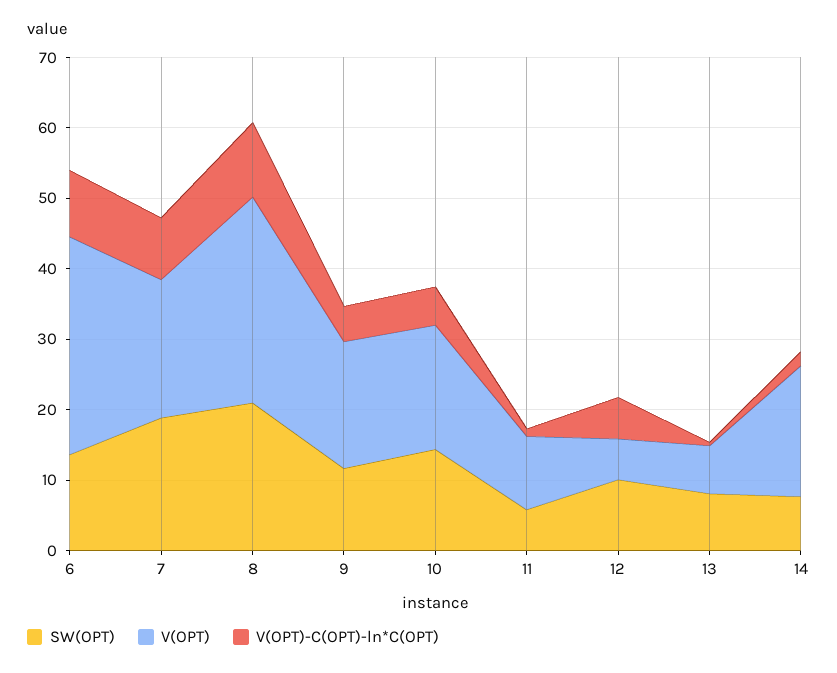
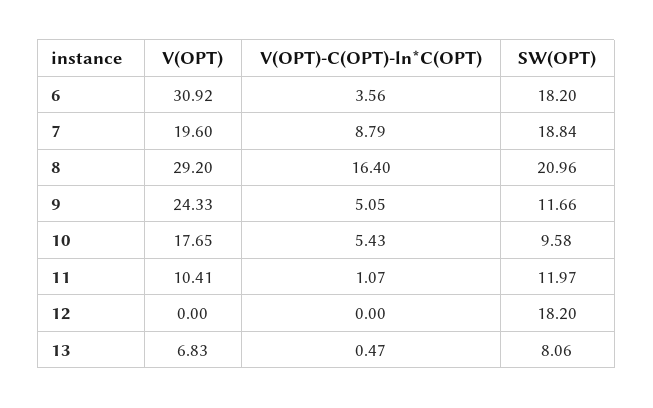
  {
    "SW(OPT)": {
-     "6": 14,
+     "6": 18.2,
      "7": 18.84,
      "8": 20.96,
      "9": 11.66,
-     "10": 14,
+     "10": 9.58,
-     "11": 6,
+     "11": 11.97,
-     "12": 10,
+     "12": 18.2,
-     "13": 8.06,
+     "13": 8.06
-     "14": 8
    },
    "V(OPT)": {
      "6": 30.92,
      "7": 19.6,
      "8": 29.2,
-     "9": 18,
+     "9": 24.33,
      "10": 17.65,
      "11": 10.41,
-     "12": 6,
+     "12": 0,
-     "13": 6.83,
+     "13": 6.83
-     "14": 18
    },
    "V(OPT)-C(OPT)-ln*C(OPT)": {
-     "6": 10,
+     "6": 3.56,
      "7": 8.79,
-     "8": 10,
+     "8": 16.4,
      "9": 5.05,
      "10": 5.43,
      "11": 1.07,
-     "12": 6,
+     "12": 0,
-     "13": 0.47,
+     "13": 0.47
-     "14": 2
    }
  }

